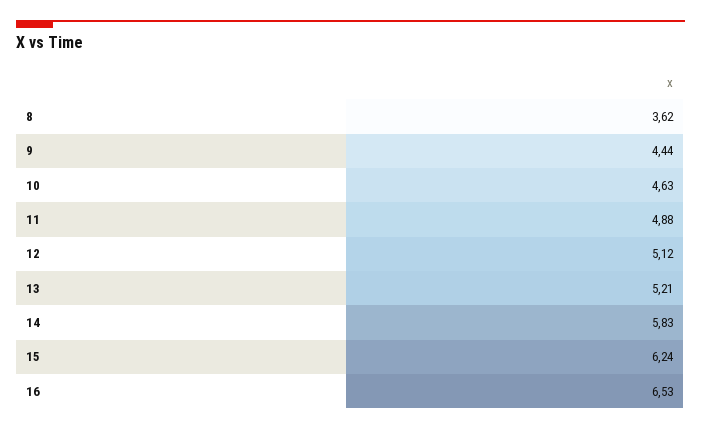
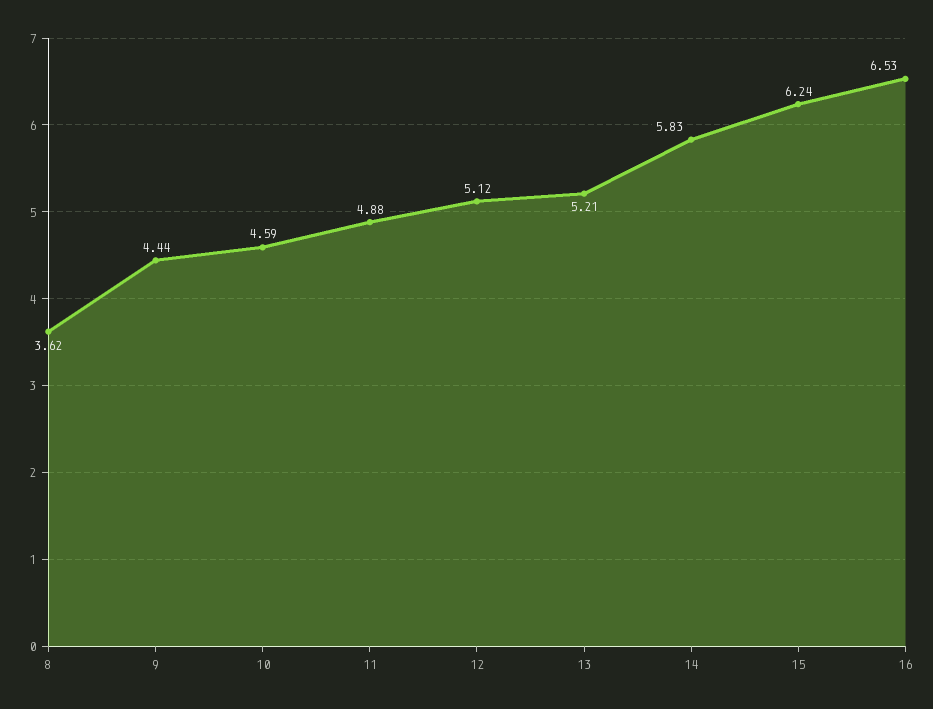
  {
    "8": 3.62,
    "9": 4.44,
-   "10": 4.63,
+   "10": 4.59,
    "11": 4.88,
    "12": 5.12,
    "13": 5.21,
    "14": 5.83,
    "15": 6.24,
    "16": 6.53
  }

